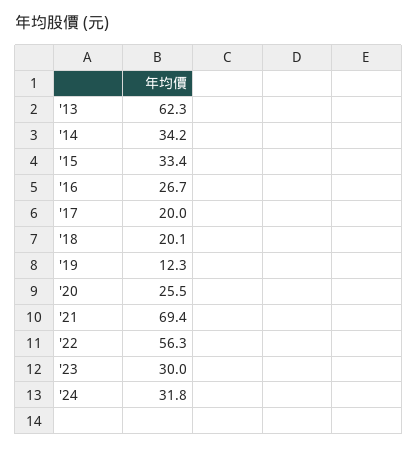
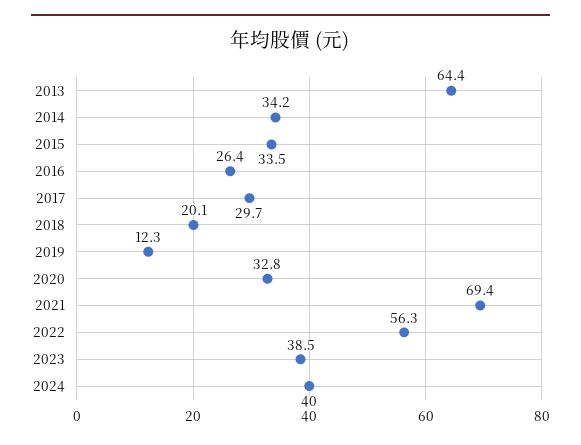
  {
-   "'13": 62.3,
+   "'13": 64.4,
    "'14": 34.2,
-   "'15": 33.4,
+   "'15": 33.5,
-   "'16": 26.7,
+   "'16": 26.4,
-   "'17": 20,
+   "'17": 29.7,
    "'18": 20.1,
    "'19": 12.3,
-   "'20": 25.5,
+   "'20": 32.8,
    "'21": 69.4,
    "'22": 56.3,
-   "'23": 30,
+   "'23": 38.5,
-   "'24": 31.8
+   "'24": 40
  }

